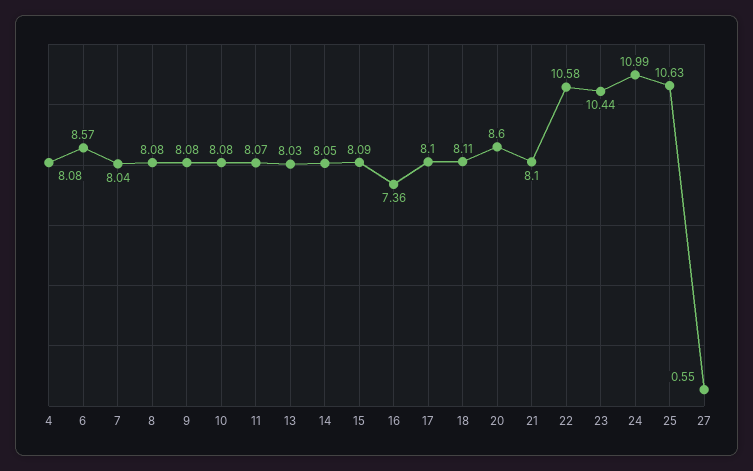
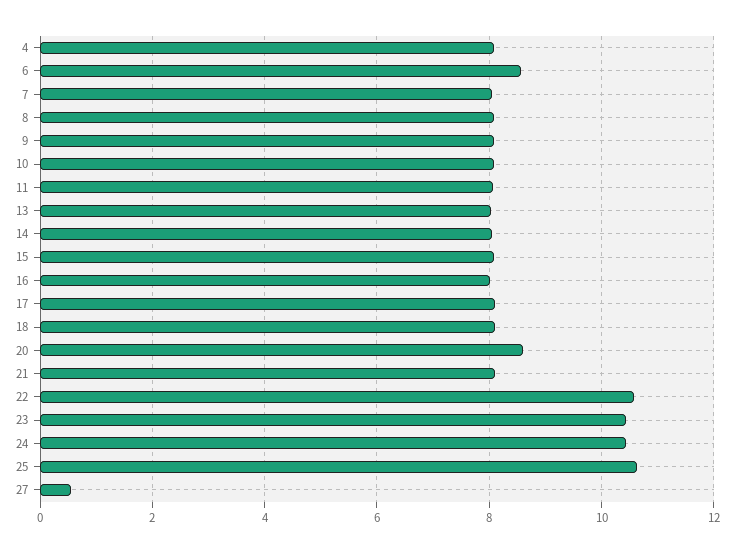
  {
    "4": 8.08,
    "6": 8.57,
    "7": 8.04,
    "8": 8.08,
    "9": 8.08,
    "10": 8.08,
    "11": 8.07,
    "13": 8.03,
    "14": 8.05,
    "15": 8.09,
-   "16": 7.36,
+   "16": 8,
    "17": 8.1,
    "18": 8.11,
    "20": 8.6,
    "21": 8.1,
    "22": 10.58,
    "23": 10.44,
-   "24": 10.99,
+   "24": 10.4,
    "25": 10.63,
    "27": 0.55
  }

